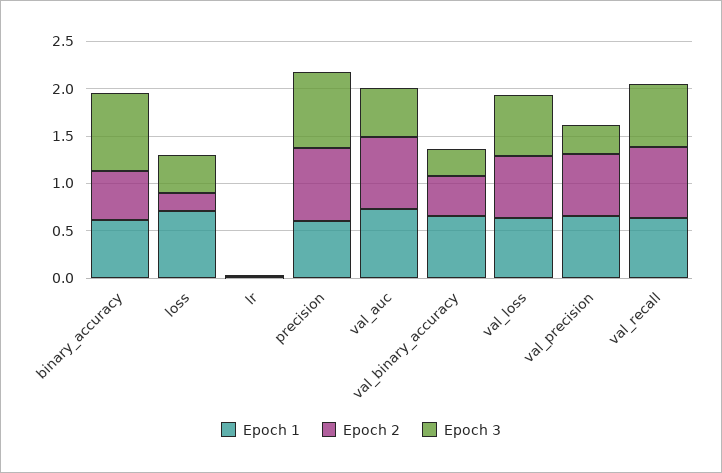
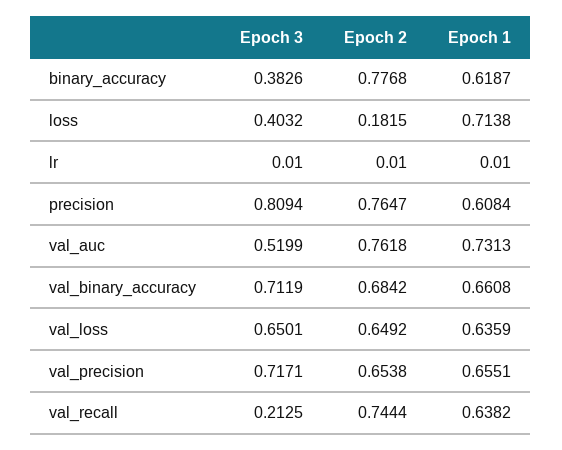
  {
    "Epoch 1": {
      "binary_accuracy": 0.6187,
      "loss": 0.7138,
      "lr": 0.01,
      "precision": 0.6084,
      "val_auc": 0.7313,
      "val_binary_accuracy": 0.6608,
      "val_loss": 0.6359,
      "val_precision": 0.6551,
      "val_recall": 0.6382
    },
    "Epoch 2": {
-     "binary_accuracy": 0.5,
+     "binary_accuracy": 0.7768,
      "loss": 0.1815,
      "lr": 0.01,
      "precision": 0.7647,
      "val_auc": 0.7618,
-     "val_binary_accuracy": 0.4,
+     "val_binary_accuracy": 0.6842,
      "val_loss": 0.6492,
      "val_precision": 0.6538,
      "val_recall": 0.7444
    },
    "Epoch 3": {
-     "binary_accuracy": 0.8,
+     "binary_accuracy": 0.3826,
      "loss": 0.4032,
      "lr": 0.01,
      "precision": 0.8094,
      "val_auc": 0.5199,
-     "val_binary_accuracy": 0.3,
+     "val_binary_accuracy": 0.7119,
      "val_loss": 0.6501,
-     "val_precision": 0.3,
+     "val_precision": 0.7171,
-     "val_recall": 0.7
+     "val_recall": 0.2125
    }
  }

